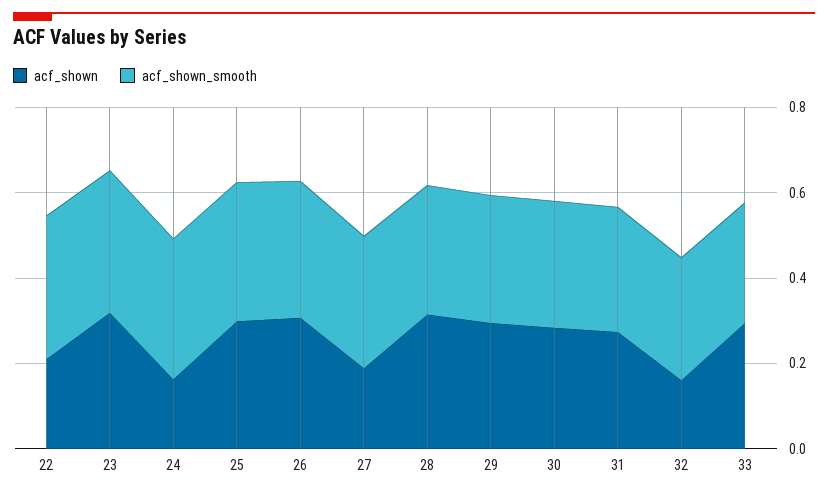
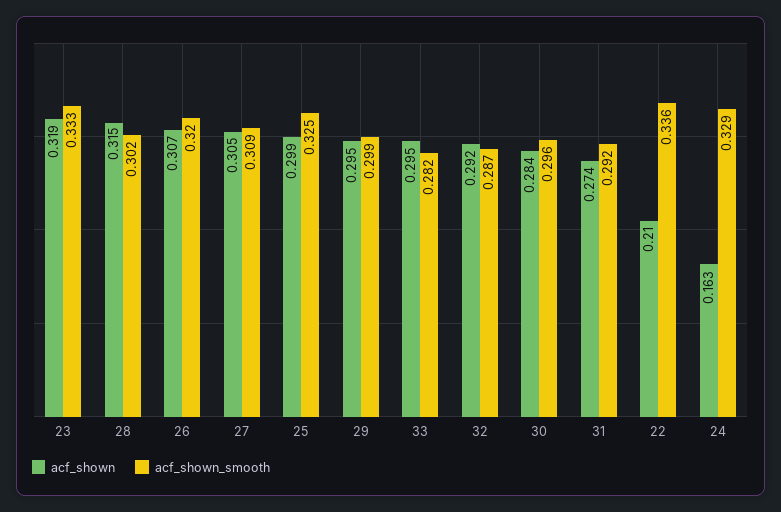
  {
    "acf_shown": {
      "22": 0.21,
      "23": 0.319,
      "24": 0.163,
      "25": 0.299,
      "26": 0.307,
-     "27": 0.2,
+     "27": 0.305,
      "28": 0.315,
      "29": 0.295,
      "30": 0.284,
      "31": 0.274,
-     "32": 0.15,
+     "32": 0.292,
      "33": 0.295
    },
    "acf_shown_smooth": {
      "22": 0.336,
      "23": 0.333,
      "24": 0.329,
      "25": 0.325,
      "26": 0.32,
      "27": 0.309,
      "28": 0.302,
      "29": 0.299,
      "30": 0.296,
      "31": 0.292,
      "32": 0.287,
      "33": 0.282
    }
  }

